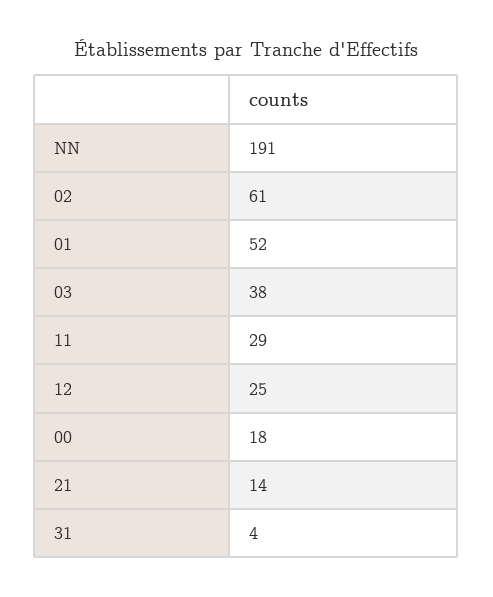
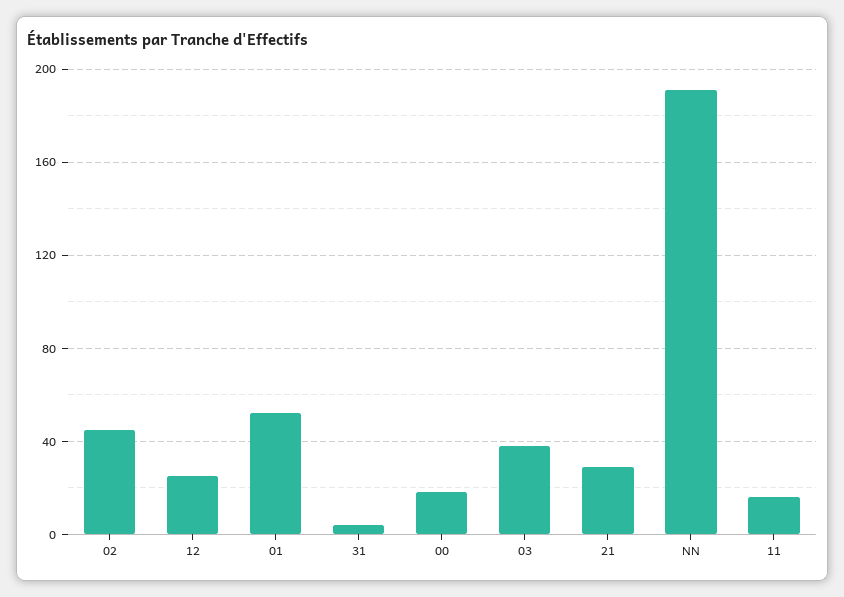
  {
    "NN": 191,
-   "02": 61,
+   "02": 45,
    "01": 52,
    "03": 38,
-   "11": 29,
+   "11": 15,
    "12": 25,
    "00": 18,
-   "21": 14,
+   "21": 30,
    "31": 4
  }

